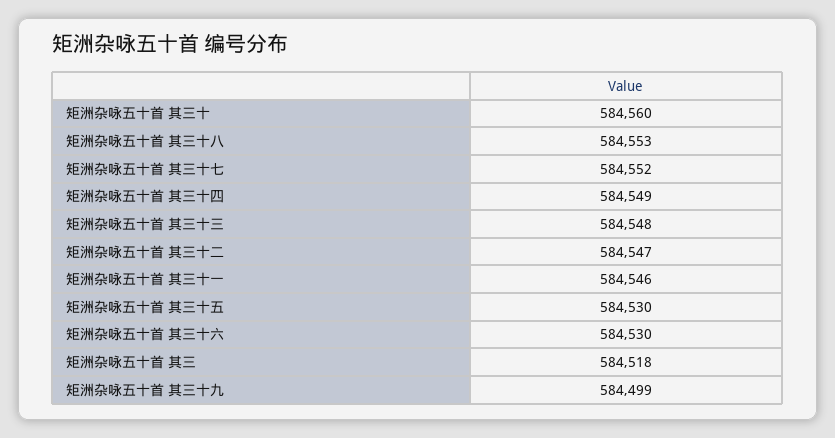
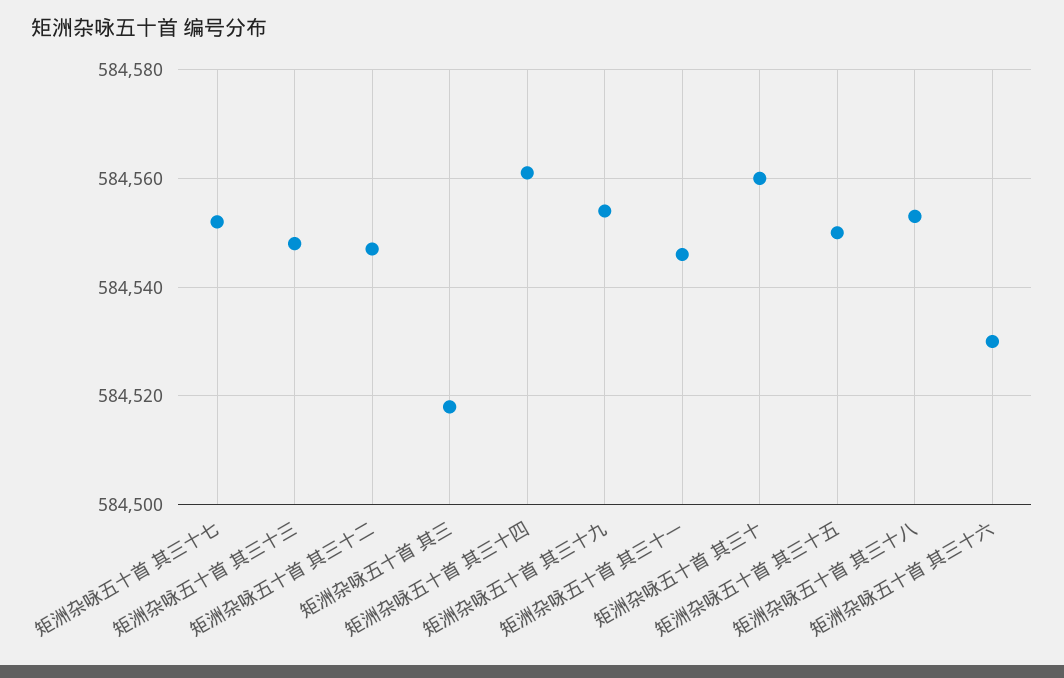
  {
    "矩洲杂咏五十首 其三十": 584560,
    "矩洲杂咏五十首 其三十八": 584553,
    "矩洲杂咏五十首 其三十七": 584552,
-   "矩洲杂咏五十首 其三十四": 584549,
+   "矩洲杂咏五十首 其三十四": 584560,
    "矩洲杂咏五十首 其三十三": 584548,
    "矩洲杂咏五十首 其三十二": 584547,
    "矩洲杂咏五十首 其三十一": 584546,
-   "矩洲杂咏五十首 其三十五": 584530,
+   "矩洲杂咏五十首 其三十五": 584550,
    "矩洲杂咏五十首 其三十六": 584530,
    "矩洲杂咏五十首 其三": 584518,
-   "矩洲杂咏五十首 其三十九": 584499
+   "矩洲杂咏五十首 其三十九": 584555
  }

